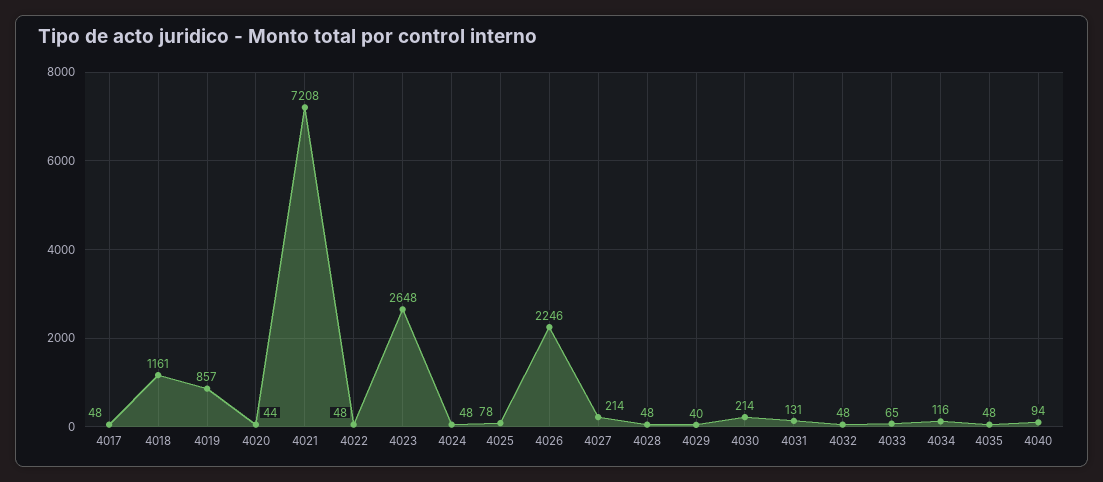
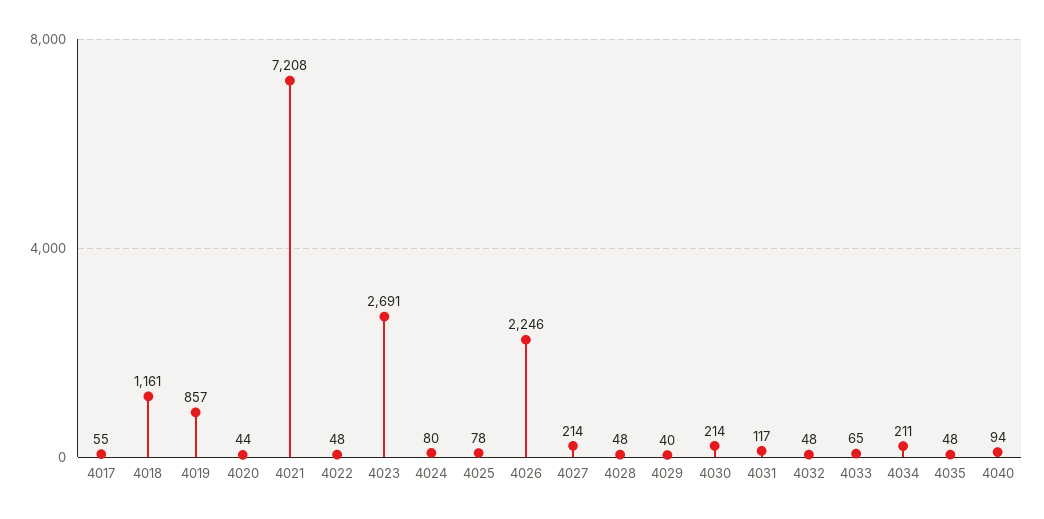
  {
-   "4017": 48,
+   "4017": 55,
    "4018": 1161,
    "4019": 857,
    "4020": 44,
    "4021": 7208,
    "4022": 48,
-   "4023": 2648,
+   "4023": 2691,
-   "4024": 48,
+   "4024": 80,
    "4025": 78,
    "4026": 2246,
    "4027": 214,
    "4028": 48,
    "4029": 40,
    "4030": 214,
-   "4031": 131,
+   "4031": 117,
    "4032": 48,
    "4033": 65,
-   "4034": 116,
+   "4034": 211,
    "4035": 48,
    "4040": 94
  }

